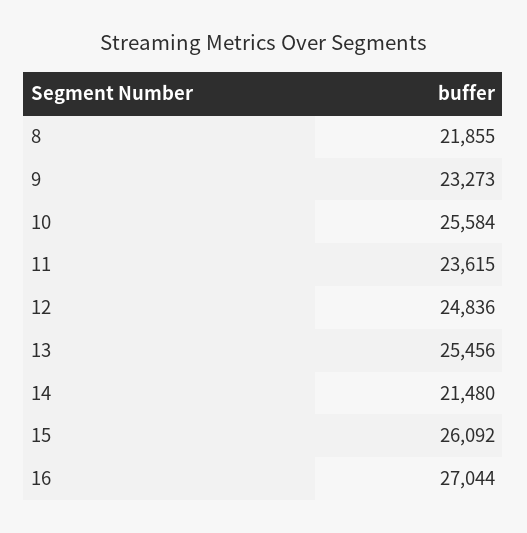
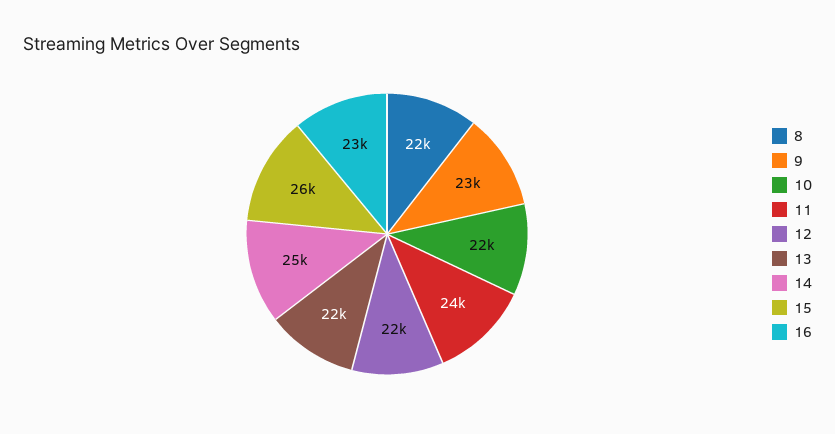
  {
    "8": 21855,
    "9": 23273,
-   "10": 25584,
+   "10": 22000,
    "11": 23615,
-   "12": 24836,
+   "12": 22000,
-   "13": 25456,
+   "13": 22000,
-   "14": 21480,
+   "14": 25000,
    "15": 26092,
-   "16": 27044
+   "16": 23000
  }

